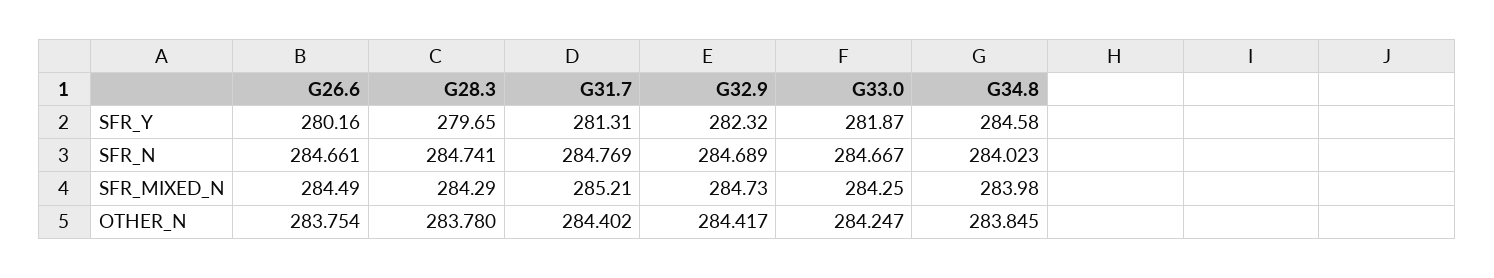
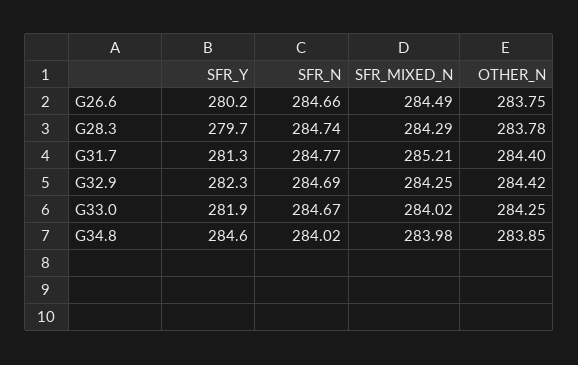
  {
    "G26.6": {
      "SFR_Y": 280.16,
      "SFR_N": 284.661,
      "SFR_MIXED_N": 284.49,
      "OTHER_N": 283.754
    },
    "G28.3": {
      "SFR_Y": 279.65,
      "SFR_N": 284.741,
      "SFR_MIXED_N": 284.29,
      "OTHER_N": 283.78
    },
    "G31.7": {
      "SFR_Y": 281.31,
      "SFR_N": 284.769,
      "SFR_MIXED_N": 285.21,
      "OTHER_N": 284.402
    },
    "G32.9": {
      "SFR_Y": 282.32,
      "SFR_N": 284.689,
-     "SFR_MIXED_N": 284.73,
+     "SFR_MIXED_N": 284.25,
      "OTHER_N": 284.417
    },
    "G33.0": {
      "SFR_Y": 281.87,
      "SFR_N": 284.667,
-     "SFR_MIXED_N": 284.25,
+     "SFR_MIXED_N": 284.02,
      "OTHER_N": 284.247
    },
    "G34.8": {
      "SFR_Y": 284.58,
      "SFR_N": 284.023,
      "SFR_MIXED_N": 283.98,
      "OTHER_N": 283.845
    }
  }

